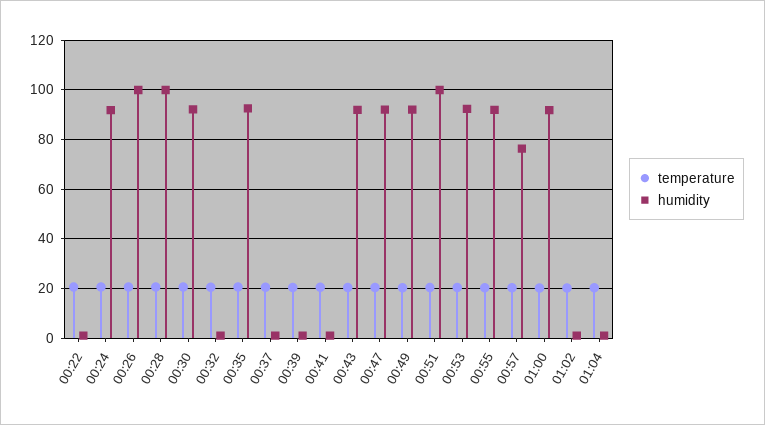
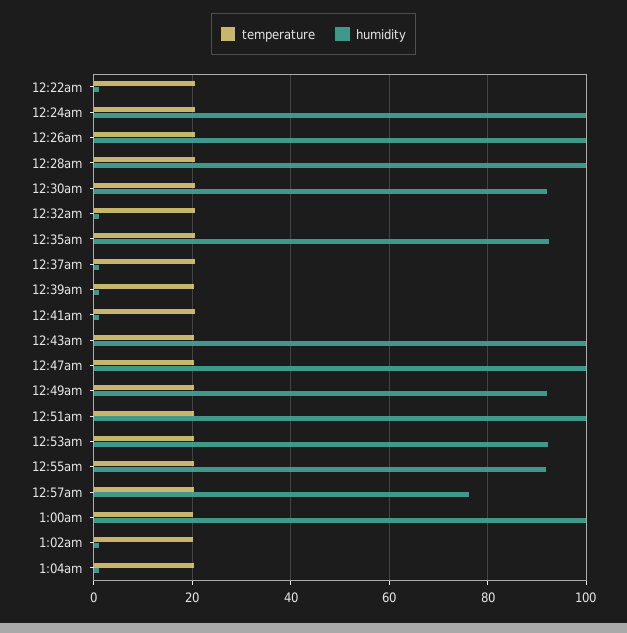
  {
    "temperature": {
      "00:22": 20,
      "00:24": 20,
      "00:26": 20,
      "00:28": 20,
      "00:30": 20,
      "00:32": 20,
      "00:35": 20,
      "00:37": 20,
      "00:39": 20,
      "00:41": 20,
      "00:43": 20,
      "00:47": 20,
      "00:49": 20,
      "00:51": 20,
      "00:53": 20,
      "00:55": 20,
      "00:57": 20,
      "01:00": 20,
      "01:02": 20,
      "01:04": 20
    },
    "humidity": {
      "00:22": 2,
-     "00:24": 92.5,
+     "00:24": 100,
      "00:26": 100,
      "00:28": 100,
      "00:30": 92,
      "00:32": 2,
      "00:35": 92,
      "00:37": 2,
      "00:39": 2,
      "00:41": 2,
-     "00:43": 92.5,
+     "00:43": 100,
-     "00:47": 92.5,
+     "00:47": 100,
      "00:49": 92,
      "00:51": 100,
      "00:53": 92,
      "00:55": 92,
      "00:57": 76,
-     "01:00": 92.5,
+     "01:00": 100,
      "01:02": 2,
      "01:04": 2
    }
  }

